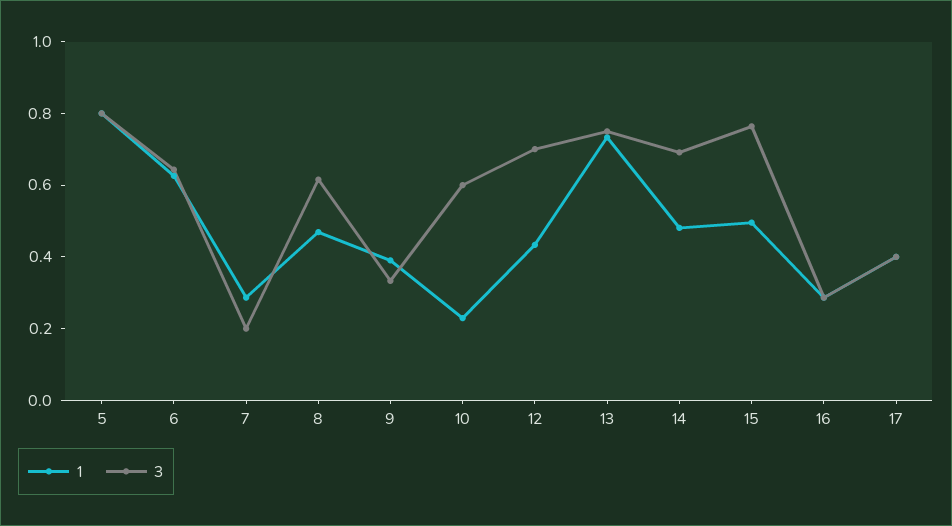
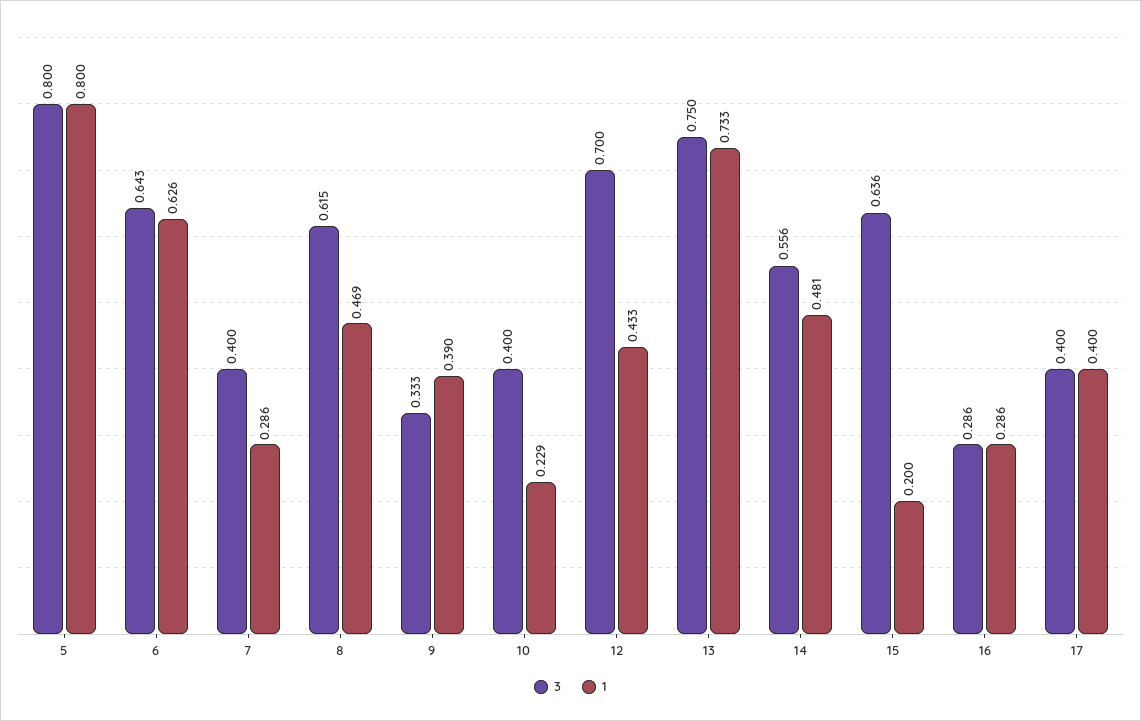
  {
    "1": {
      "5": 0.8,
      "6": 0.626,
      "7": 0.286,
      "8": 0.469,
      "9": 0.39,
      "10": 0.229,
      "12": 0.433,
      "13": 0.733,
      "14": 0.481,
-     "15": 0.5,
+     "15": 0.2,
      "16": 0.286,
      "17": 0.4
    },
    "3": {
      "5": 0.8,
      "6": 0.643,
-     "7": 0.2,
+     "7": 0.4,
      "8": 0.615,
      "9": 0.333,
-     "10": 0.6,
+     "10": 0.4,
      "12": 0.7,
      "13": 0.75,
-     "14": 0.7,
+     "14": 0.556,
-     "15": 0.75,
+     "15": 0.636,
      "16": 0.286,
      "17": 0.4
    }
  }

